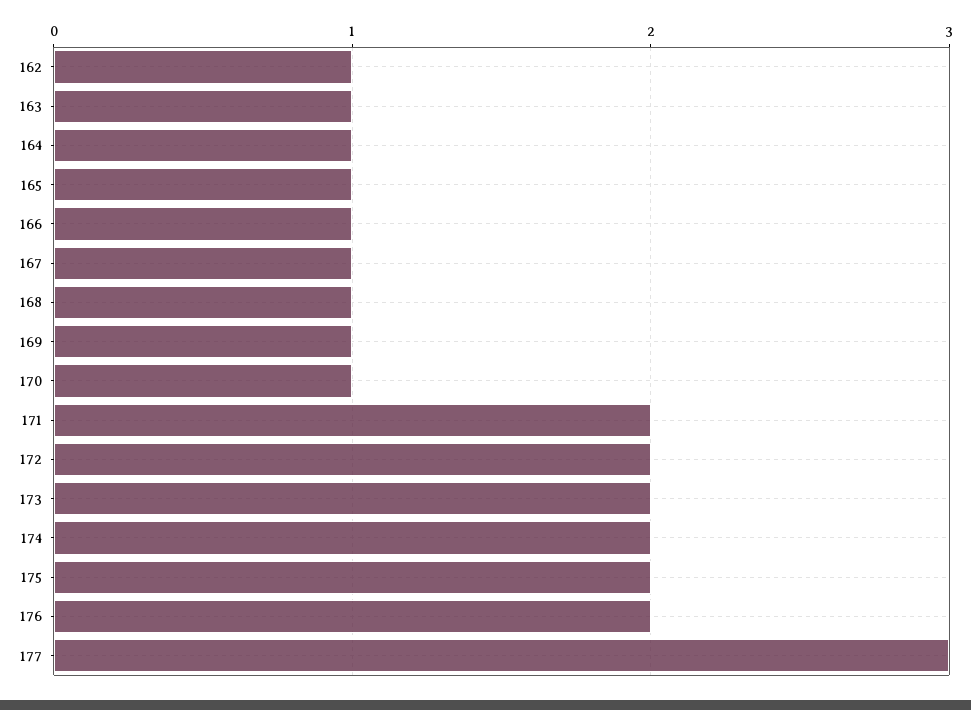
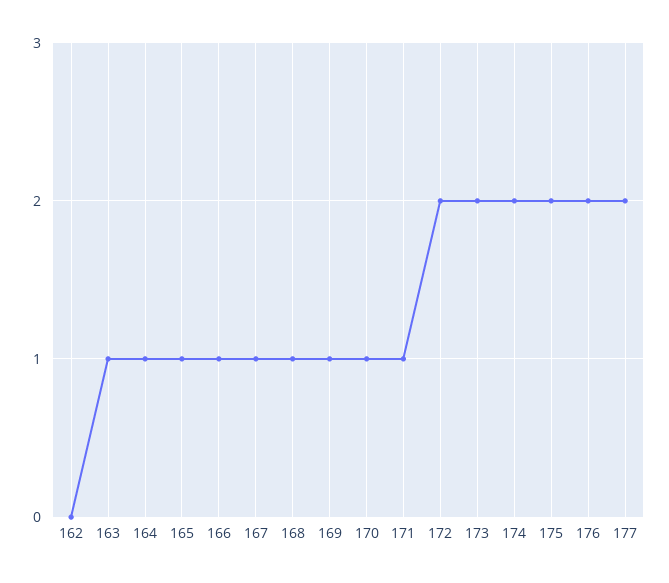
  {
-   "162": 1,
+   "162": 0,
    "163": 1,
    "164": 1,
    "165": 1,
    "166": 1,
    "167": 1,
    "168": 1,
    "169": 1,
    "170": 1,
-   "171": 2,
+   "171": 1,
    "172": 2,
    "173": 2,
    "174": 2,
    "175": 2,
    "176": 2,
-   "177": 3
+   "177": 2
  }

